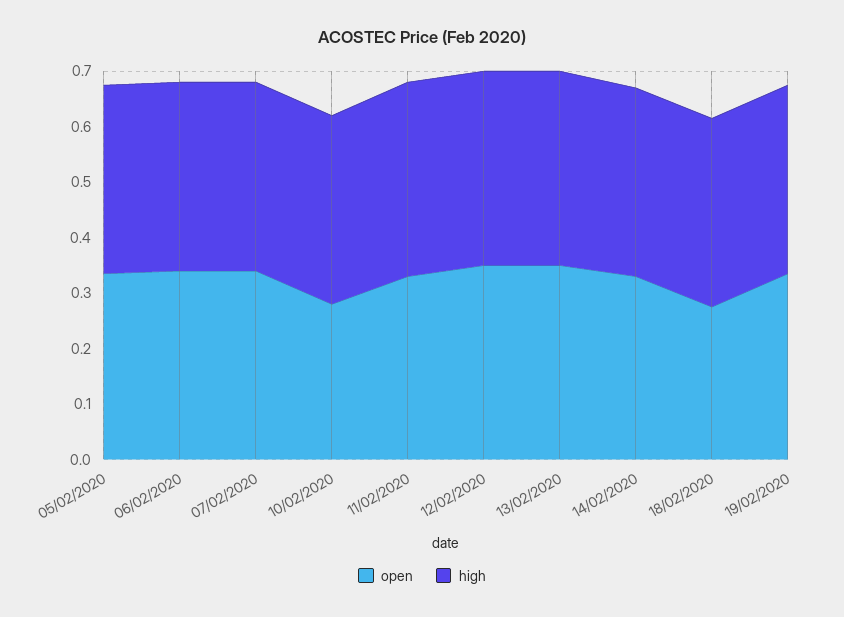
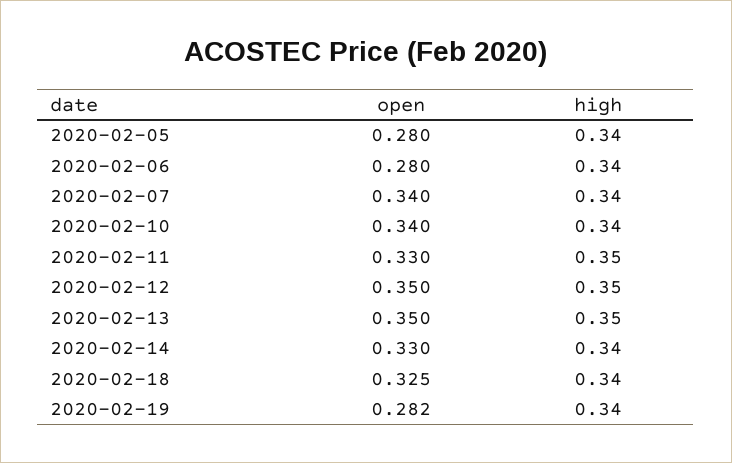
  {
    "open": {
-     "05/02/2020": 0.34,
+     "05/02/2020": 0.28,
-     "06/02/2020": 0.34,
+     "06/02/2020": 0.28,
      "07/02/2020": 0.34,
-     "10/02/2020": 0.28,
+     "10/02/2020": 0.34,
      "11/02/2020": 0.33,
      "12/02/2020": 0.35,
      "13/02/2020": 0.35,
      "14/02/2020": 0.33,
-     "18/02/2020": 0.28,
+     "18/02/2020": 0.325,
-     "19/02/2020": 0.34
+     "19/02/2020": 0.282
    },
    "high": {
      "05/02/2020": 0.34,
      "06/02/2020": 0.34,
      "07/02/2020": 0.34,
      "10/02/2020": 0.34,
      "11/02/2020": 0.35,
      "12/02/2020": 0.35,
      "13/02/2020": 0.35,
      "14/02/2020": 0.34,
      "18/02/2020": 0.34,
      "19/02/2020": 0.34
    }
  }

